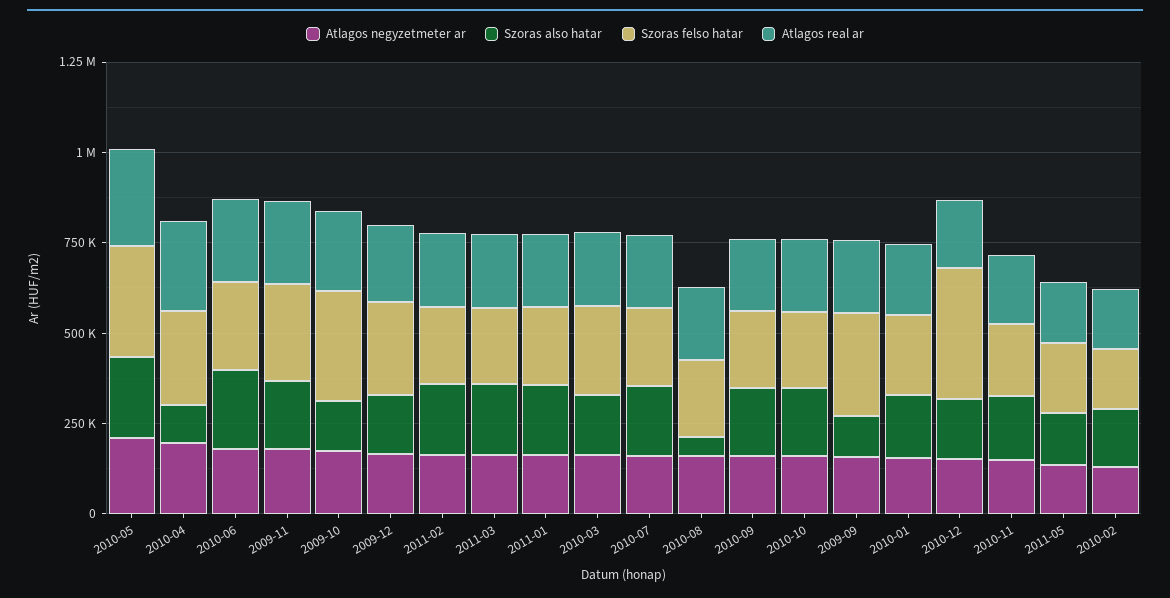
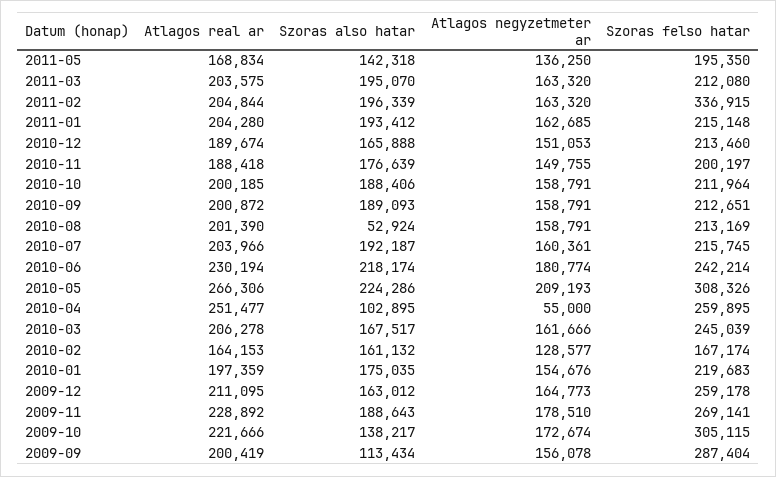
  {
    "Atlagos negyzetmeter ar": {
      "2010-05": 209193,
-     "2010-04": 200000,
+     "2010-04": 55000,
      "2010-06": 180774,
      "2009-11": 178510,
      "2009-10": 172674,
      "2009-12": 164773,
      "2011-02": 163320,
      "2011-03": 163320,
      "2011-01": 162685,
      "2010-03": 161666,
      "2010-07": 160361,
      "2010-08": 158791,
      "2010-09": 158791,
      "2010-10": 158791,
      "2009-09": 156078,
      "2010-01": 154676,
      "2010-12": 151053,
      "2010-11": 149755,
      "2011-05": 136250,
      "2010-02": 128577
    },
    "Szoras also hatar": {
      "2010-05": 224286,
      "2010-04": 102895,
      "2010-06": 218174,
      "2009-11": 188643,
      "2009-10": 138217,
      "2009-12": 163012,
      "2011-02": 196339,
      "2011-03": 195070,
      "2011-01": 193412,
      "2010-03": 167517,
      "2010-07": 192187,
      "2010-08": 52924,
      "2010-09": 189093,
      "2010-10": 188406,
      "2009-09": 113434,
      "2010-01": 175035,
      "2010-12": 165888,
      "2010-11": 176639,
      "2011-05": 142318,
      "2010-02": 161132
    },
    "Szoras felso hatar": {
      "2010-05": 308326,
      "2010-04": 259895,
      "2010-06": 242214,
      "2009-11": 269141,
      "2009-10": 305115,
      "2009-12": 259178,
-     "2011-02": 200000,
+     "2011-02": 336915,
      "2011-03": 212080,
      "2011-01": 215148,
      "2010-03": 245039,
      "2010-07": 215745,
      "2010-08": 213169,
      "2010-09": 212651,
      "2010-10": 211964,
      "2009-09": 287404,
      "2010-01": 219683,
-     "2010-12": 350000,
+     "2010-12": 213460,
      "2010-11": 200197,
      "2011-05": 195350,
      "2010-02": 167174
    },
    "Atlagos real ar": {
      "2010-05": 266306,
      "2010-04": 251477,
      "2010-06": 230194,
      "2009-11": 228892,
      "2009-10": 221666,
      "2009-12": 211095,
      "2011-02": 204844,
      "2011-03": 203575,
      "2011-01": 204280,
      "2010-03": 206278,
      "2010-07": 203966,
      "2010-08": 201390,
      "2010-09": 200872,
      "2010-10": 200185,
      "2009-09": 200419,
      "2010-01": 197359,
      "2010-12": 189674,
      "2010-11": 188418,
      "2011-05": 168834,
      "2010-02": 164153
    }
  }

